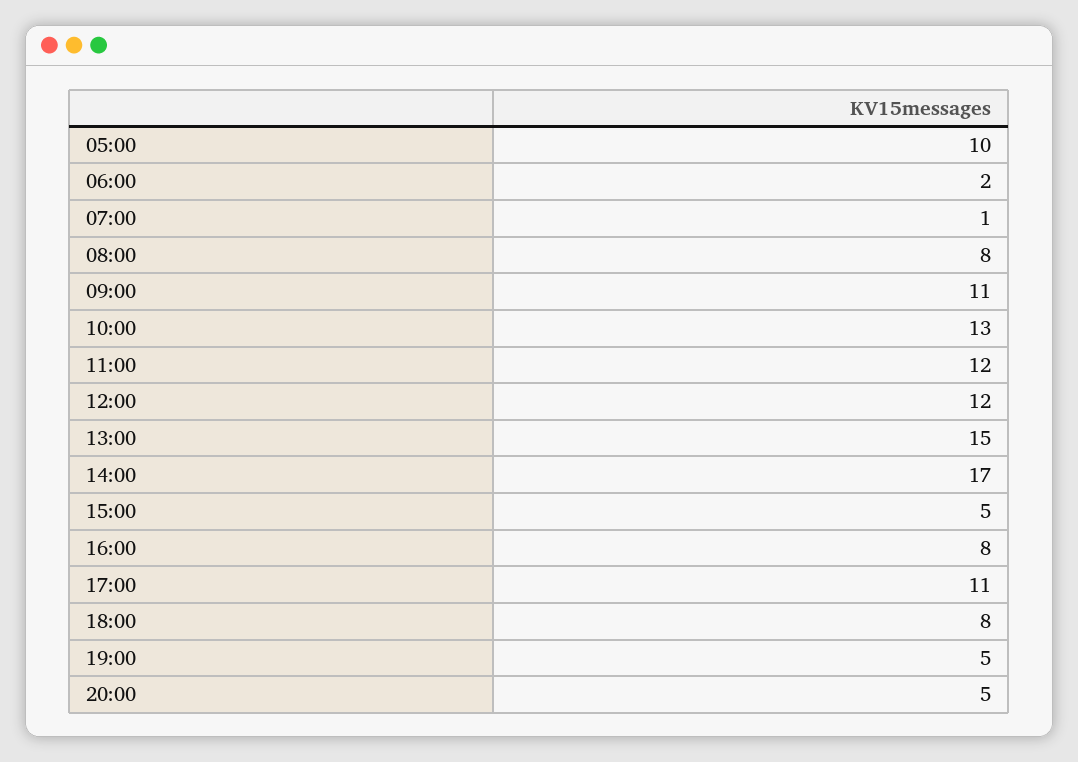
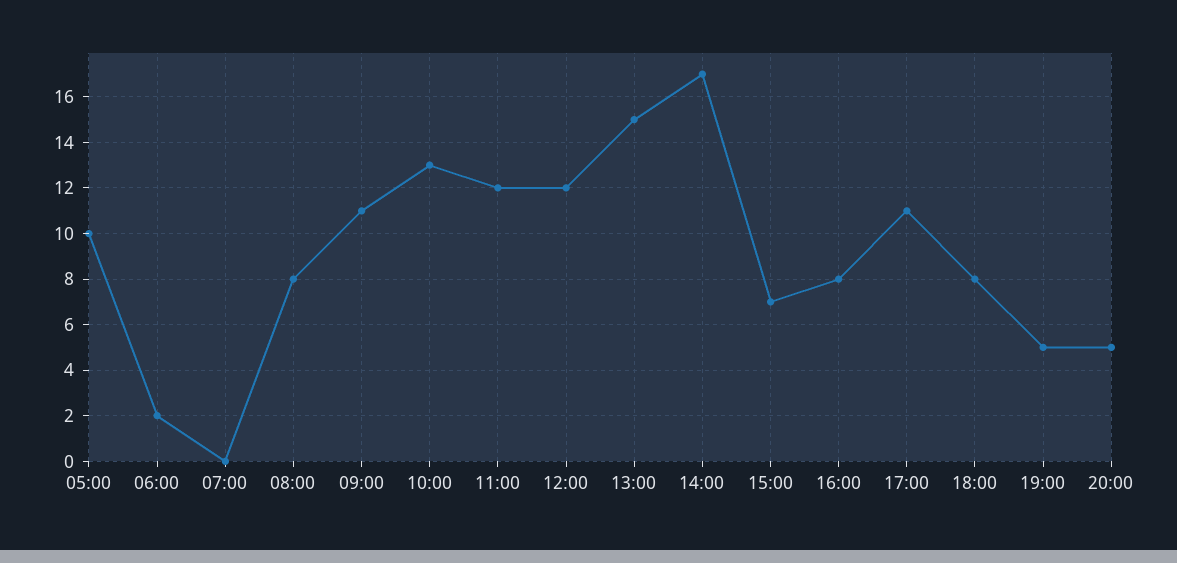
  {
    "05:00": 10,
    "06:00": 2,
-   "07:00": 1,
+   "07:00": 0,
    "08:00": 8,
    "09:00": 11,
    "10:00": 13,
    "11:00": 12,
    "12:00": 12,
    "13:00": 15,
    "14:00": 17,
-   "15:00": 5,
+   "15:00": 7,
    "16:00": 8,
    "17:00": 11,
    "18:00": 8,
    "19:00": 5,
    "20:00": 5
  }

